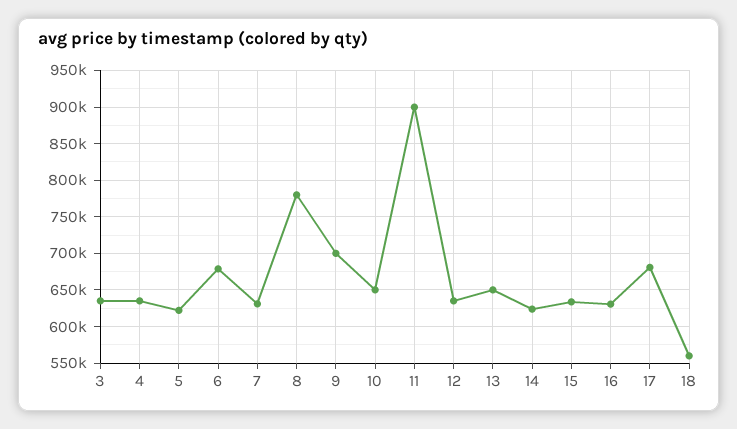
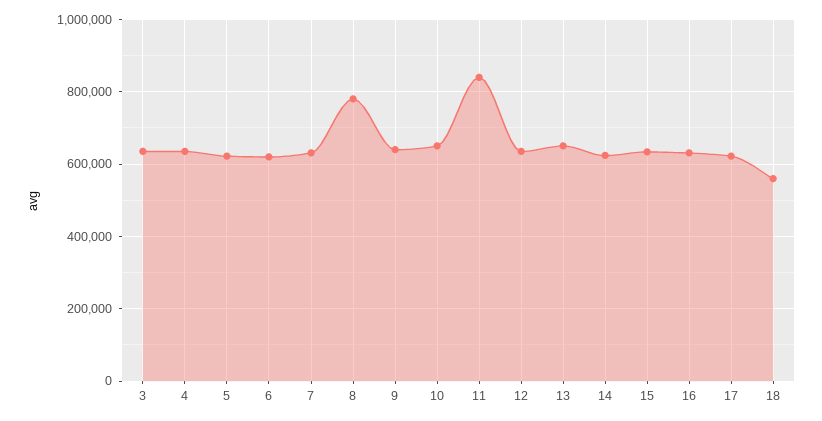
  {
    "3": 630000,
    "4": 640000,
    "5": 620000,
-   "6": 680000,
+   "6": 620000,
    "7": 630000,
    "8": 780000,
-   "9": 700000,
+   "9": 640000,
    "10": 650000,
-   "11": 900000,
+   "11": 840000,
    "12": 640000,
    "13": 650000,
    "14": 620000,
    "15": 630000,
    "16": 630000,
-   "17": 680000,
+   "17": 620000,
    "18": 560000
  }

